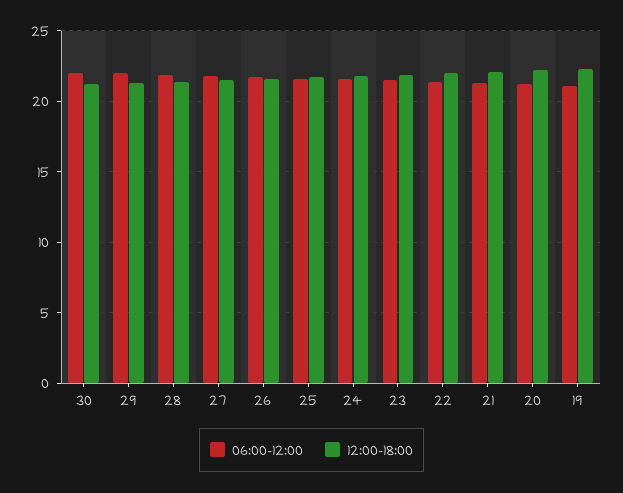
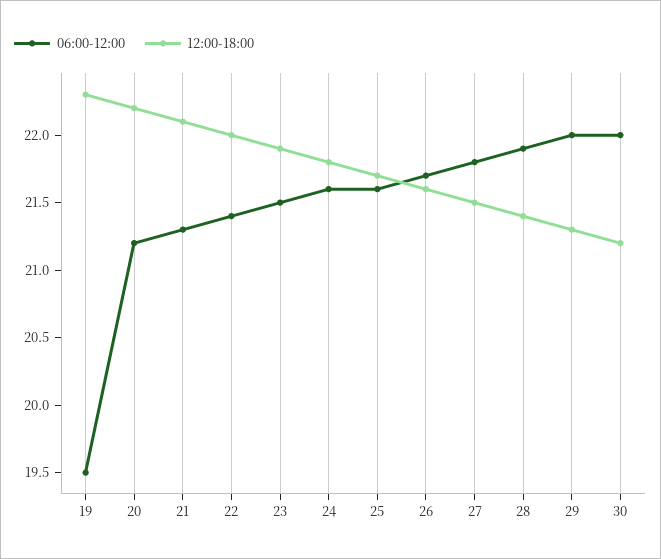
  {
    "06:00-12:00": {
      "30": 22,
      "29": 22,
      "28": 21.9,
      "27": 21.8,
      "26": 21.7,
      "25": 21.6,
      "24": 21.6,
      "23": 21.5,
      "22": 21.4,
      "21": 21.3,
      "20": 21.2,
-     "19": 21
+     "19": 19.5
    },
    "12:00-18:00": {
      "30": 21.2,
      "29": 21.3,
      "28": 21.4,
      "27": 21.5,
      "26": 21.6,
      "25": 21.7,
      "24": 21.8,
      "23": 21.9,
      "22": 22,
      "21": 22.1,
      "20": 22.2,
      "19": 22.3
    }
  }

